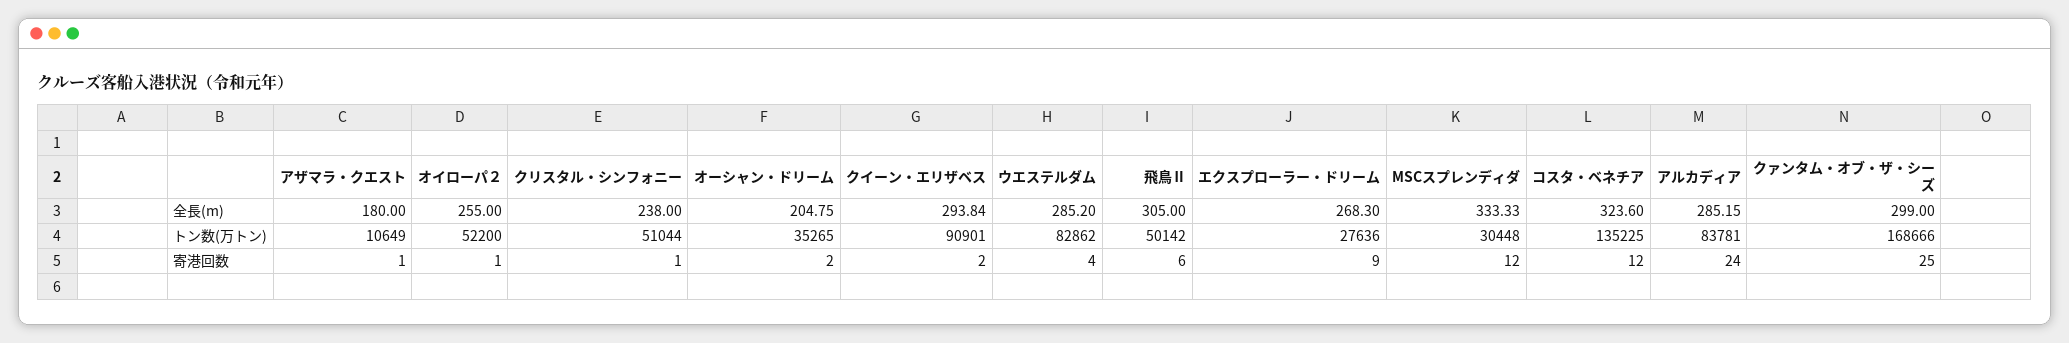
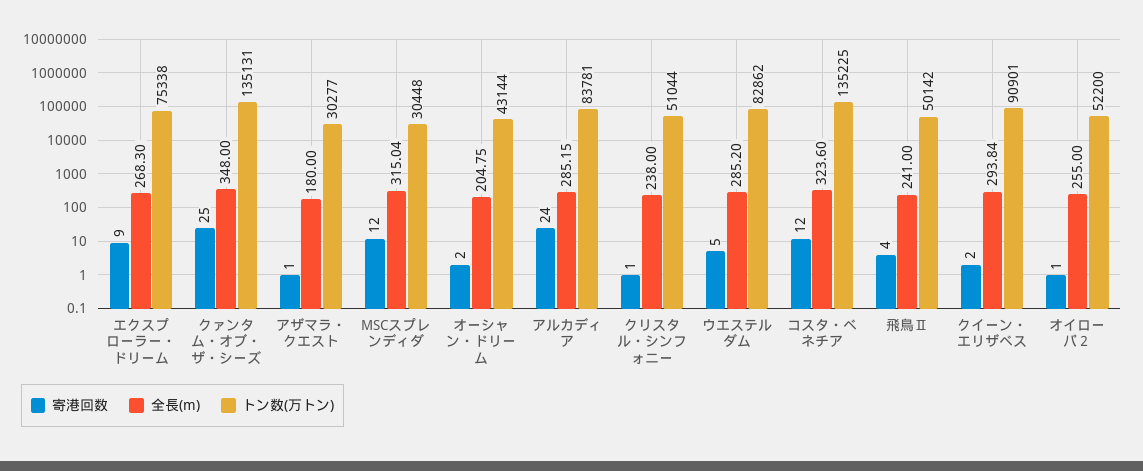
  {
    "全長(m)": {
      "アザマラ・クエスト": 180,
      "オイローパ２": 255,
      "クリスタル・シンフォニー": 238,
      "オーシャン・ドリーム": 204.75,
      "クイーン・エリザベス": 293.84,
      "ウエステルダム": 285.2,
-     "飛鳥Ⅱ": 305,
+     "飛鳥Ⅱ": 241,
      "エクスプローラー・ドリーム": 268.3,
-     "MSCスプレンディダ": 333.33,
+     "MSCスプレンディダ": 315.04,
      "コスタ・ベネチア": 323.6,
      "アルカディア": 285.15,
-     "クァンタム・オブ・ザ・シーズ": 299
+     "クァンタム・オブ・ザ・シーズ": 348
    },
    "トン数(万トン)": {
-     "アザマラ・クエスト": 10649,
+     "アザマラ・クエスト": 30277,
      "オイローパ２": 52200,
      "クリスタル・シンフォニー": 51044,
-     "オーシャン・ドリーム": 35265,
+     "オーシャン・ドリーム": 43144,
      "クイーン・エリザベス": 90901,
      "ウエステルダム": 82862,
      "飛鳥Ⅱ": 50142,
-     "エクスプローラー・ドリーム": 27636,
+     "エクスプローラー・ドリーム": 75338,
      "MSCスプレンディダ": 30448,
      "コスタ・ベネチア": 135225,
      "アルカディア": 83781,
-     "クァンタム・オブ・ザ・シーズ": 168666
+     "クァンタム・オブ・ザ・シーズ": 135131
    },
    "寄港回数": {
      "アザマラ・クエスト": 1,
      "オイローパ２": 1,
      "クリスタル・シンフォニー": 1,
      "オーシャン・ドリーム": 2,
      "クイーン・エリザベス": 2,
-     "ウエステルダム": 4,
+     "ウエステルダム": 5,
-     "飛鳥Ⅱ": 6,
+     "飛鳥Ⅱ": 4,
      "エクスプローラー・ドリーム": 9,
      "MSCスプレンディダ": 12,
      "コスタ・ベネチア": 12,
      "アルカディア": 24,
      "クァンタム・オブ・ザ・シーズ": 25
    }
  }

